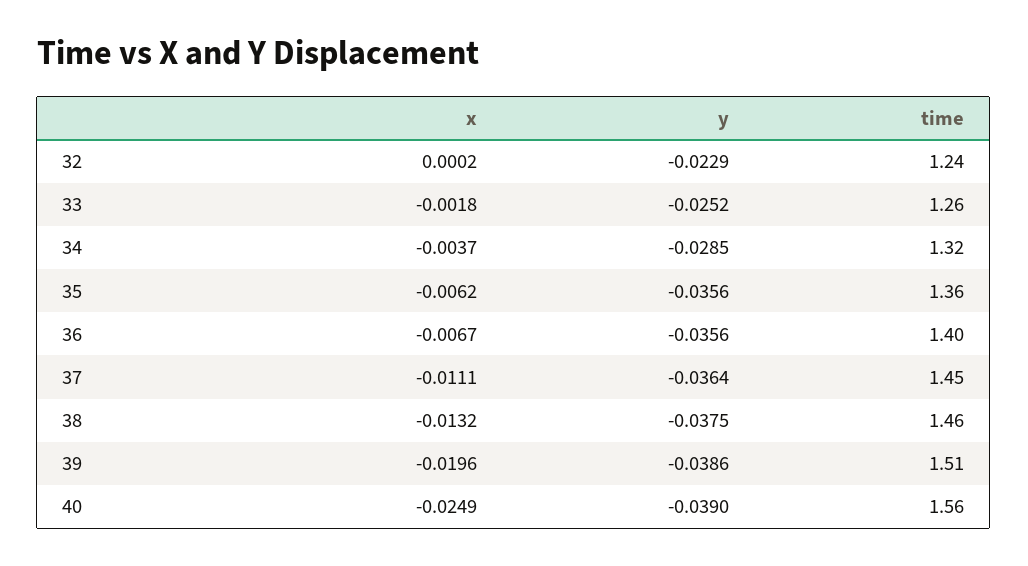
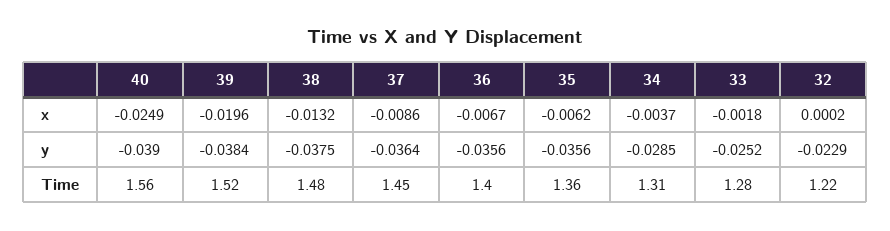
  {
    "x": {
      "32": 0.0002,
      "33": -0.0018,
      "34": -0.0037,
      "35": -0.0062,
      "36": -0.0067,
-     "37": -0.0111,
+     "37": -0.0086,
      "38": -0.0132,
      "39": -0.0196,
      "40": -0.0249
    },
    "y": {
      "32": -0.0229,
      "33": -0.0252,
      "34": -0.0285,
      "35": -0.0356,
      "36": -0.0356,
      "37": -0.0364,
      "38": -0.0375,
-     "39": -0.0386,
+     "39": -0.0384,
      "40": -0.039
    },
    "time": {
-     "32": 1.24,
+     "32": 1.22,
-     "33": 1.26,
+     "33": 1.28,
-     "34": 1.32,
+     "34": 1.31,
      "35": 1.36,
      "36": 1.4,
      "37": 1.45,
-     "38": 1.46,
+     "38": 1.48,
-     "39": 1.51,
+     "39": 1.52,
      "40": 1.56
    }
  }

